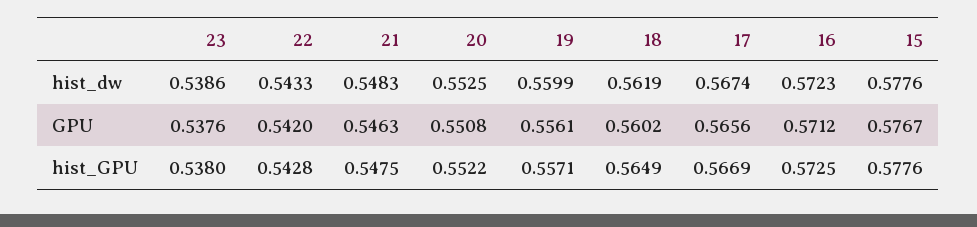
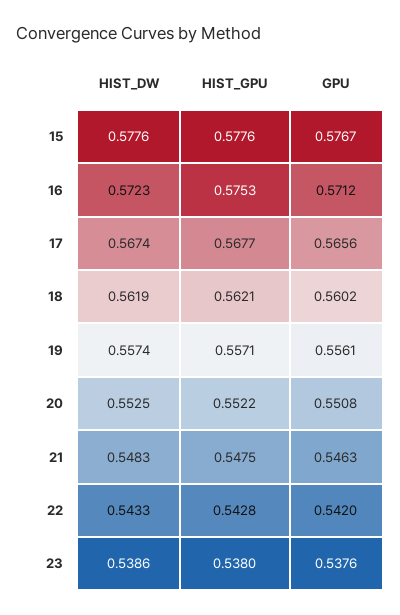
  {
    "23": {
      "hist_dw": 0.5386,
      "GPU": 0.5376,
      "hist_GPU": 0.538
    },
    "22": {
      "hist_dw": 0.5433,
      "GPU": 0.542,
      "hist_GPU": 0.5428
    },
    "21": {
      "hist_dw": 0.5483,
      "GPU": 0.5463,
      "hist_GPU": 0.5475
    },
    "20": {
      "hist_dw": 0.5525,
      "GPU": 0.5508,
      "hist_GPU": 0.5522
    },
    "19": {
-     "hist_dw": 0.5599,
+     "hist_dw": 0.5574,
      "GPU": 0.5561,
      "hist_GPU": 0.5571
    },
    "18": {
      "hist_dw": 0.5619,
      "GPU": 0.5602,
-     "hist_GPU": 0.5649
+     "hist_GPU": 0.5621
    },
    "17": {
      "hist_dw": 0.5674,
      "GPU": 0.5656,
-     "hist_GPU": 0.5669
+     "hist_GPU": 0.5677
    },
    "16": {
      "hist_dw": 0.5723,
      "GPU": 0.5712,
-     "hist_GPU": 0.5725
+     "hist_GPU": 0.5753
    },
    "15": {
      "hist_dw": 0.5776,
      "GPU": 0.5767,
      "hist_GPU": 0.5776
    }
  }

